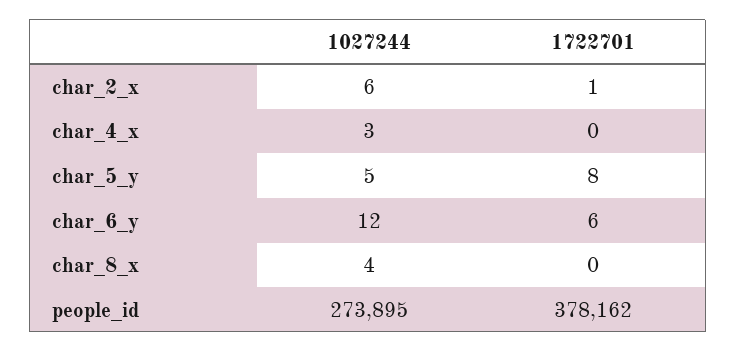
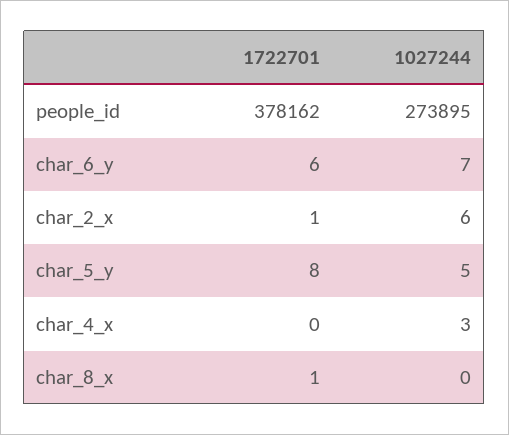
  {
    "1027244": {
      "char_2_x": 6,
      "char_4_x": 3,
      "char_5_y": 5,
-     "char_6_y": 12,
+     "char_6_y": 7,
-     "char_8_x": 4,
+     "char_8_x": 0,
      "people_id": 273895
    },
    "1722701": {
      "char_2_x": 1,
      "char_4_x": 0,
      "char_5_y": 8,
      "char_6_y": 6,
-     "char_8_x": 0,
+     "char_8_x": 1,
      "people_id": 378162
    }
  }

